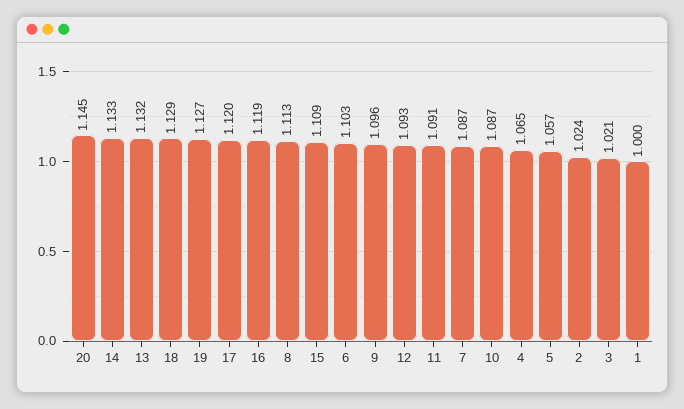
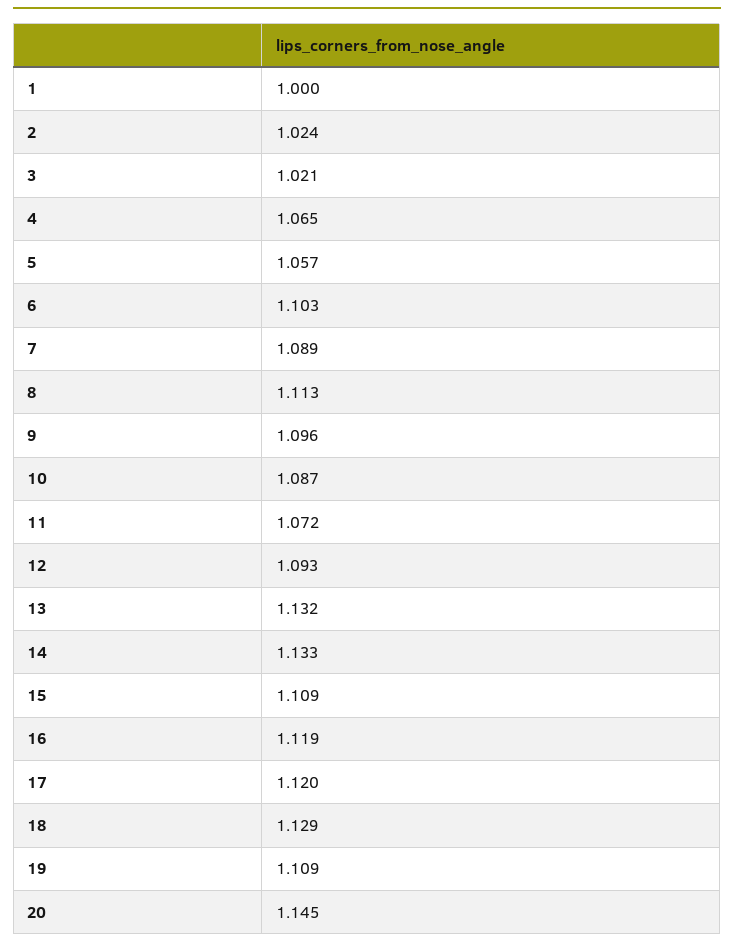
  {
    "20": 1.145,
    "14": 1.133,
    "13": 1.132,
    "18": 1.129,
-   "19": 1.127,
+   "19": 1.109,
    "17": 1.12,
    "16": 1.119,
    "8": 1.113,
    "15": 1.109,
    "6": 1.103,
    "9": 1.096,
    "12": 1.093,
-   "11": 1.091,
+   "11": 1.072,
-   "7": 1.087,
+   "7": 1.089,
    "10": 1.087,
    "4": 1.065,
    "5": 1.057,
    "2": 1.024,
    "3": 1.021,
    "1": 1
  }

